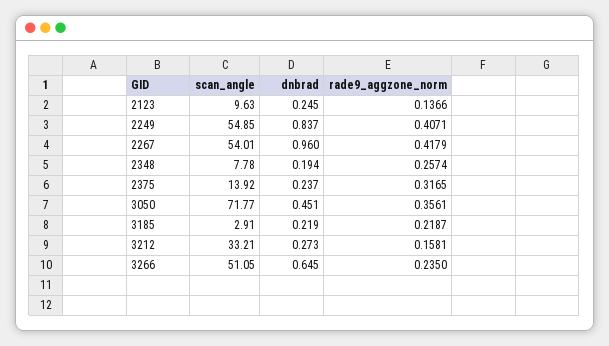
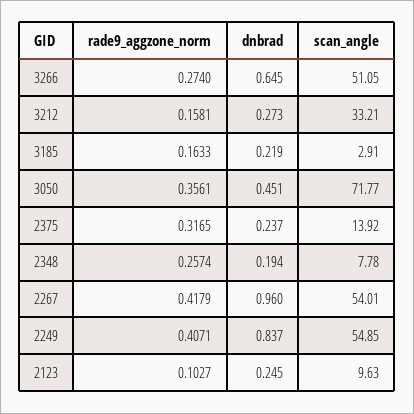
  {
    "scan_angle": {
      "2123": 9.63,
      "2249": 54.85,
      "2267": 54.01,
      "2348": 7.78,
      "2375": 13.92,
      "3050": 71.77,
      "3185": 2.91,
      "3212": 33.21,
      "3266": 51.05
    },
    "dnbrad": {
      "2123": 0.245,
      "2249": 0.837,
      "2267": 0.96,
      "2348": 0.194,
      "2375": 0.237,
      "3050": 0.451,
      "3185": 0.219,
      "3212": 0.273,
      "3266": 0.645
    },
    "rade9_aggzone_norm": {
-     "2123": 0.1366,
+     "2123": 0.1027,
      "2249": 0.4071,
      "2267": 0.4179,
      "2348": 0.2574,
      "2375": 0.3165,
      "3050": 0.3561,
-     "3185": 0.2187,
+     "3185": 0.1633,
      "3212": 0.1581,
-     "3266": 0.235
+     "3266": 0.274
    }
  }

